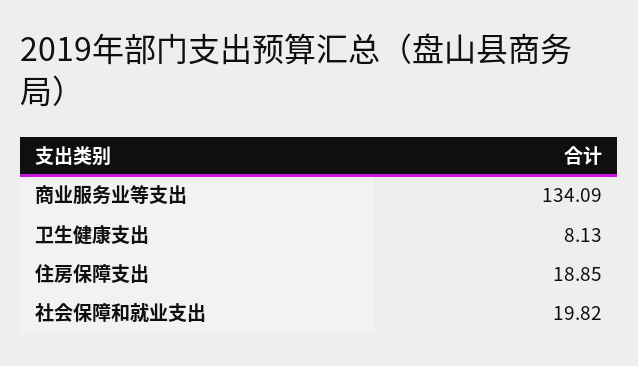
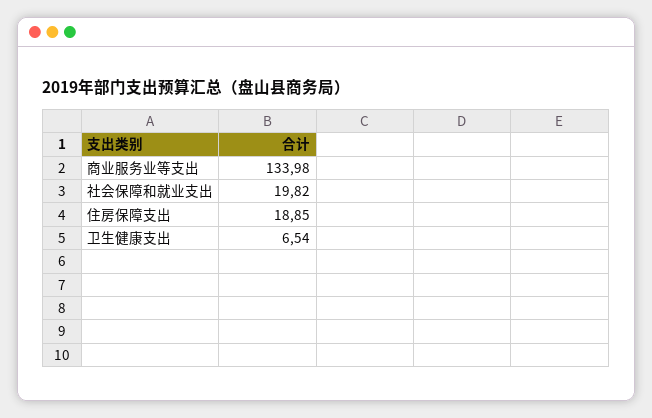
  {
-   "商业服务业等支出": 134.09,
+   "商业服务业等支出": 133.98,
-   "卫生健康支出": 8.13,
+   "卫生健康支出": 6.54,
    "住房保障支出": 18.85,
    "社会保障和就业支出": 19.82
  }

